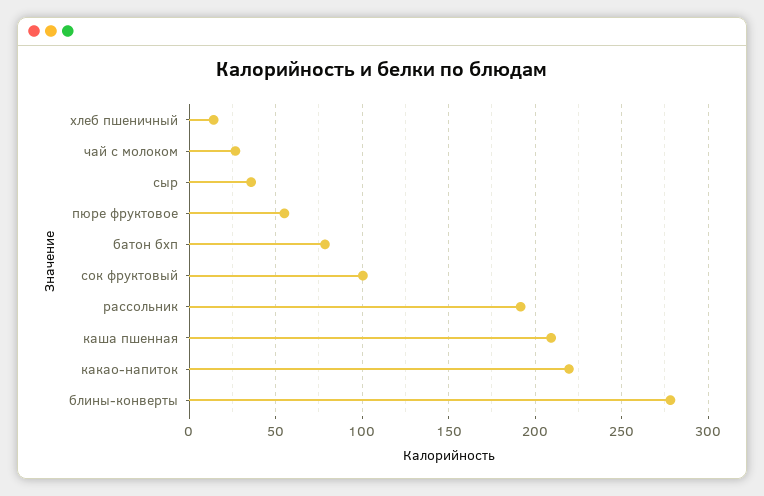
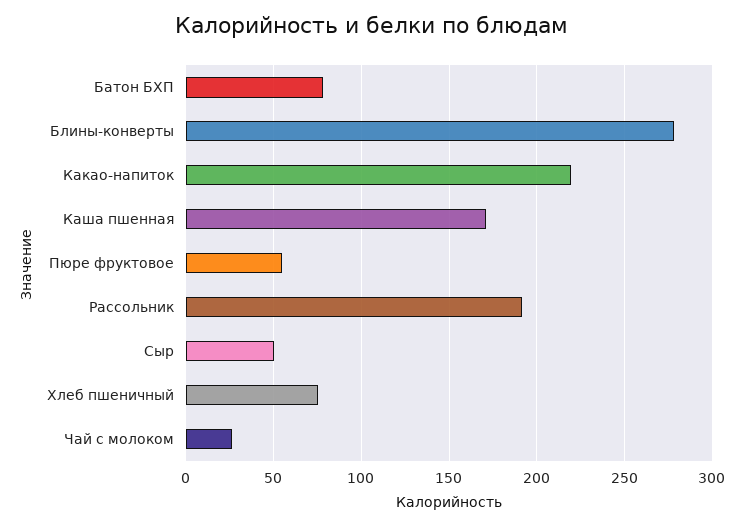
  {
-   "хлеб пшеничный": 15,
+   "хлеб пшеничный": 75,
    "чай с молоком": 25,
-   "сыр": 35,
+   "сыр": 50,
    "пюре фруктовое": 55,
    "батон бхп": 80,
-   "сок фруктовый": 100,
    "рассольник": 190,
-   "каша пшенная": 210,
+   "каша пшенная": 170,
    "какао-напиток": 220,
    "блины-конверты": 280
  }

